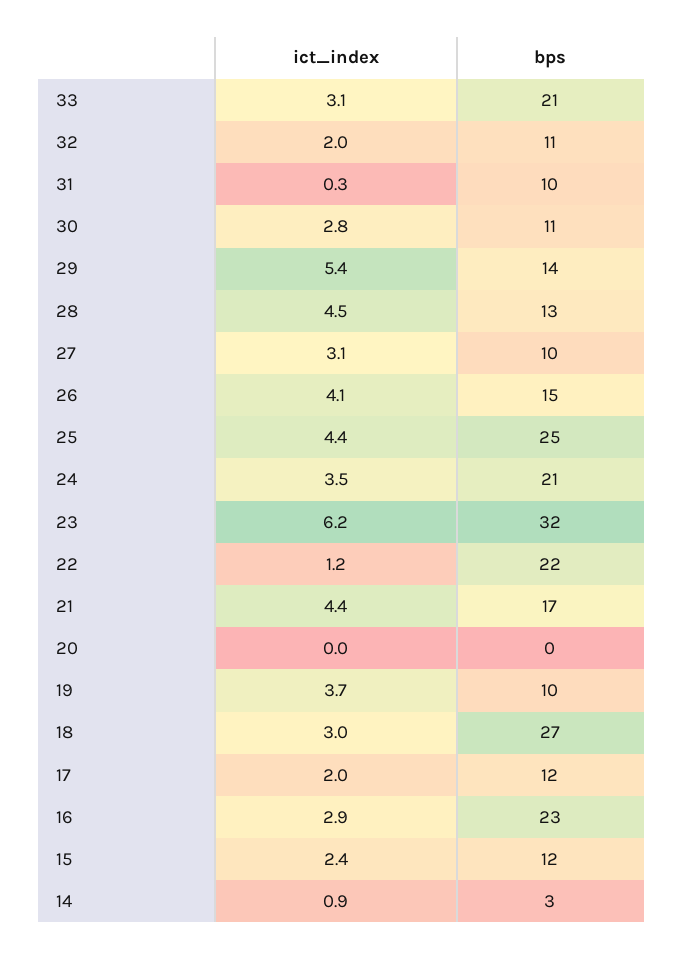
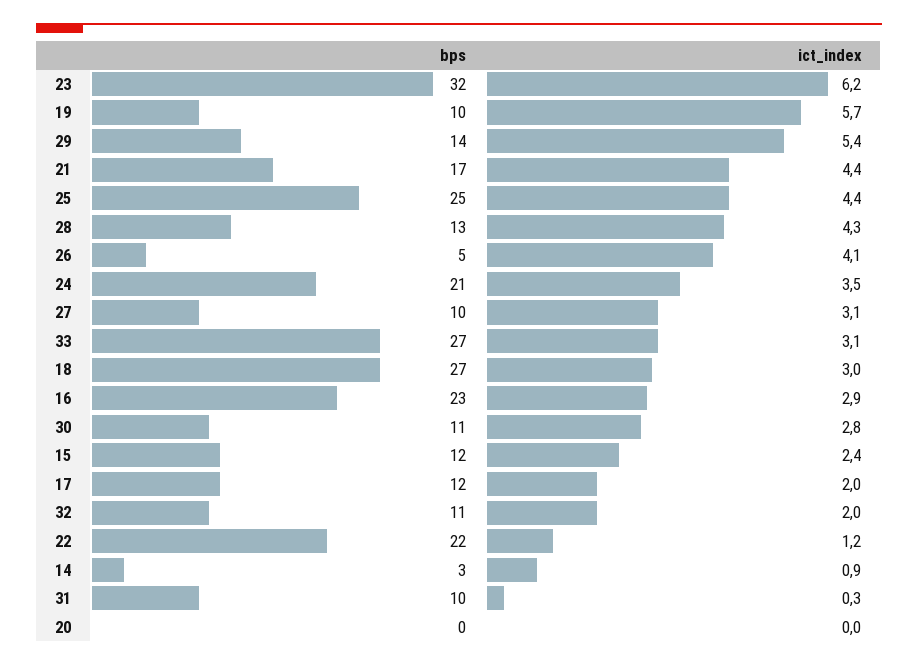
  {
    "ict_index": {
      "33": 3.1,
      "32": 2,
      "31": 0.3,
      "30": 2.8,
      "29": 5.4,
-     "28": 4.5,
+     "28": 4.3,
      "27": 3.1,
      "26": 4.1,
      "25": 4.4,
      "24": 3.5,
      "23": 6.2,
      "22": 1.2,
      "21": 4.4,
      "20": 0,
-     "19": 3.7,
+     "19": 5.7,
      "18": 3,
      "17": 2,
      "16": 2.9,
      "15": 2.4,
      "14": 0.9
    },
    "bps": {
-     "33": 21,
+     "33": 27,
      "32": 11,
      "31": 10,
      "30": 11,
      "29": 14,
      "28": 13,
      "27": 10,
-     "26": 15,
+     "26": 5,
      "25": 25,
      "24": 21,
      "23": 32,
      "22": 22,
      "21": 17,
      "20": 0,
      "19": 10,
      "18": 27,
      "17": 12,
      "16": 23,
      "15": 12,
      "14": 3
    }
  }

